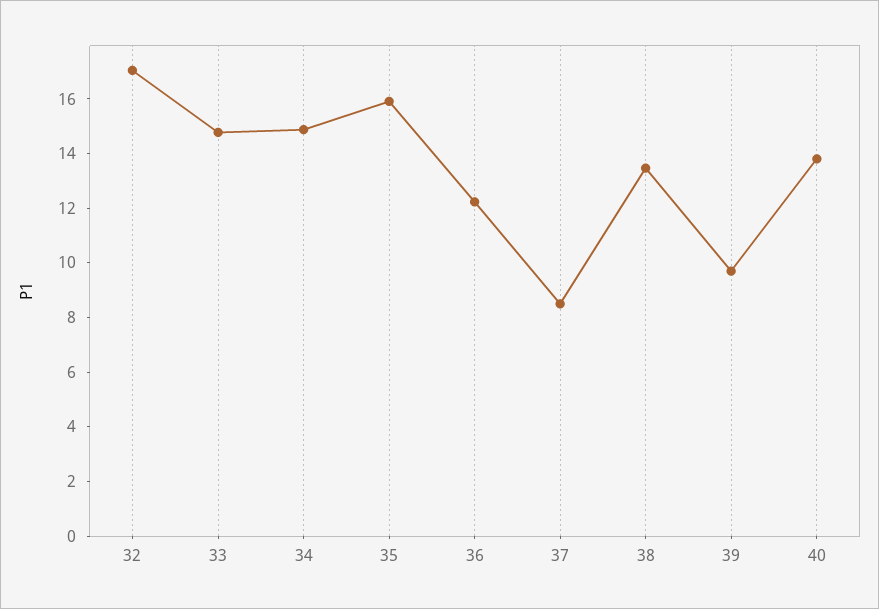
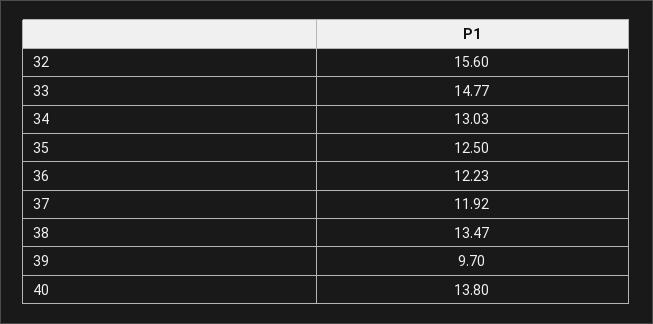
  {
-   "32": 17,
+   "32": 15.6,
    "33": 14.77,
-   "34": 15,
+   "34": 13.03,
-   "35": 16,
+   "35": 12.5,
    "36": 12.23,
-   "37": 8.5,
+   "37": 11.92,
    "38": 13.47,
    "39": 9.7,
    "40": 13.8
  }

